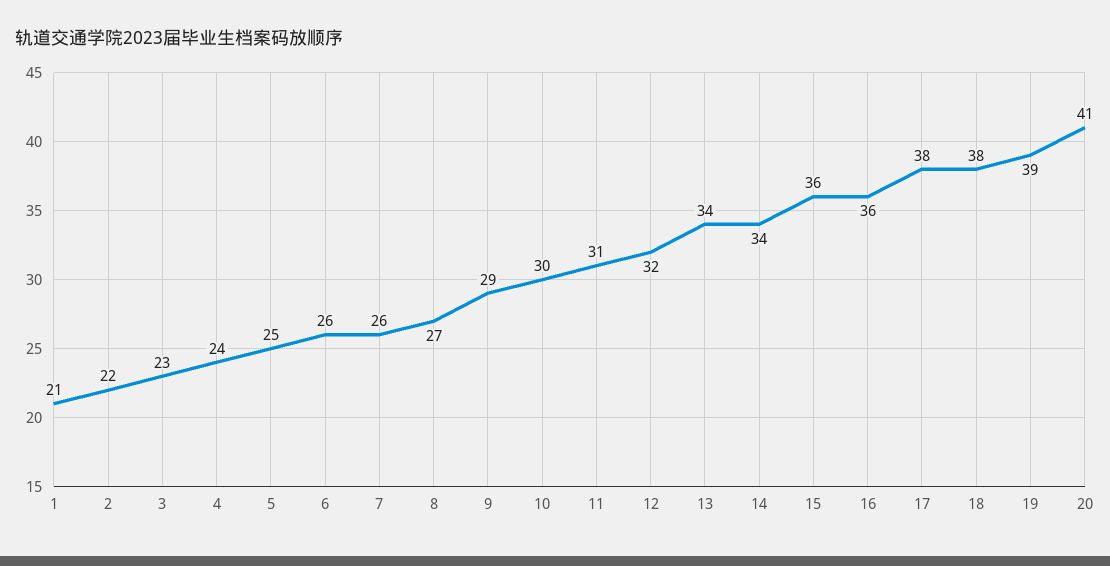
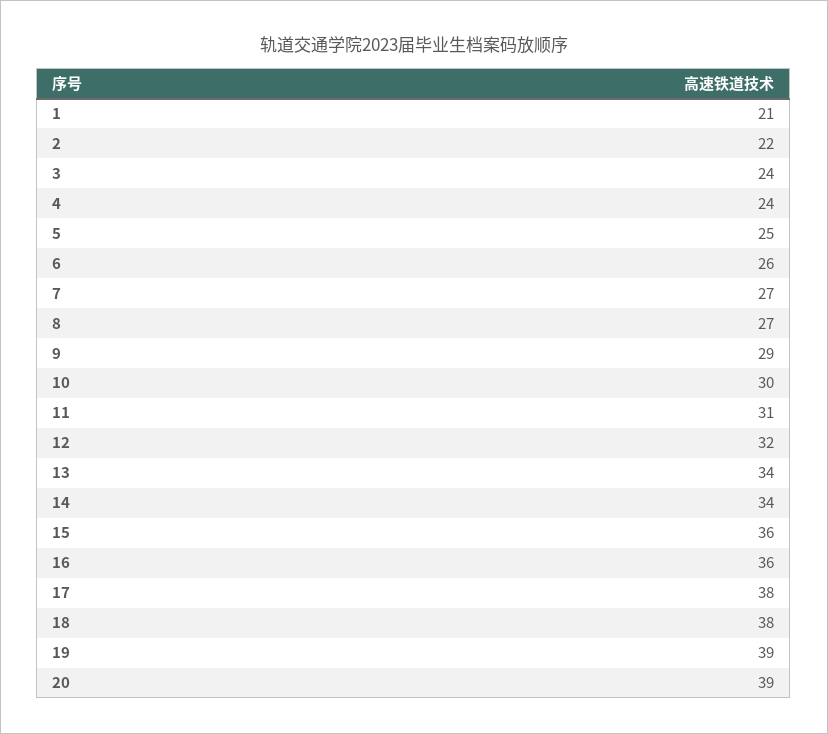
  {
    "1": 21,
    "2": 22,
-   "3": 23,
+   "3": 24,
    "4": 24,
    "5": 25,
    "6": 26,
-   "7": 26,
+   "7": 27,
    "8": 27,
    "9": 29,
    "10": 30,
    "11": 31,
    "12": 32,
    "13": 34,
    "14": 34,
    "15": 36,
    "16": 36,
    "17": 38,
    "18": 38,
    "19": 39,
-   "20": 41
+   "20": 39
  }

